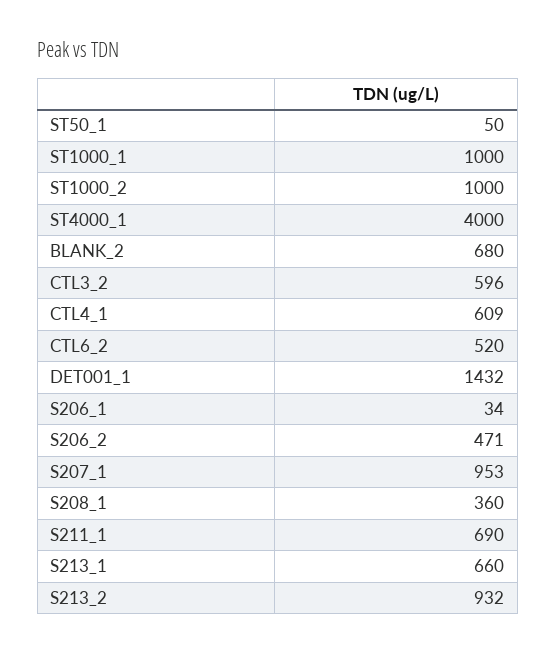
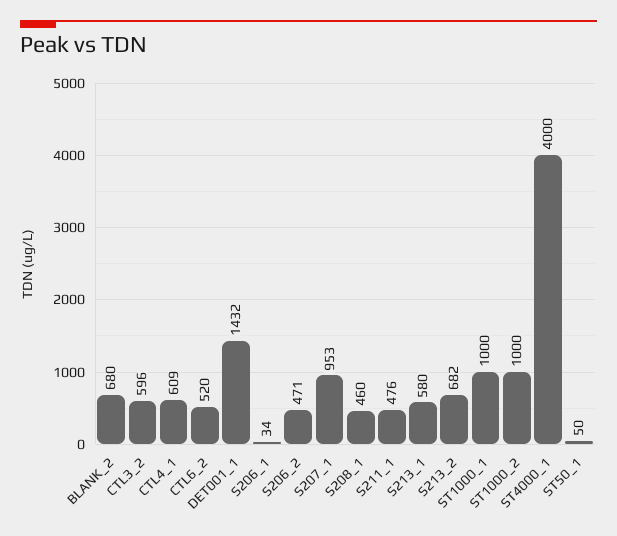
  {
    "ST50_1": 50,
    "ST1000_1": 1000,
    "ST1000_2": 1000,
    "ST4000_1": 4000,
    "BLANK_2": 680,
    "CTL3_2": 596,
    "CTL4_1": 609,
    "CTL6_2": 520,
    "DET001_1": 1432,
    "S206_1": 34,
    "S206_2": 471,
    "S207_1": 953,
-   "S208_1": 360,
+   "S208_1": 460,
-   "S211_1": 690,
+   "S211_1": 476,
-   "S213_1": 660,
+   "S213_1": 580,
-   "S213_2": 932
+   "S213_2": 682
  }

